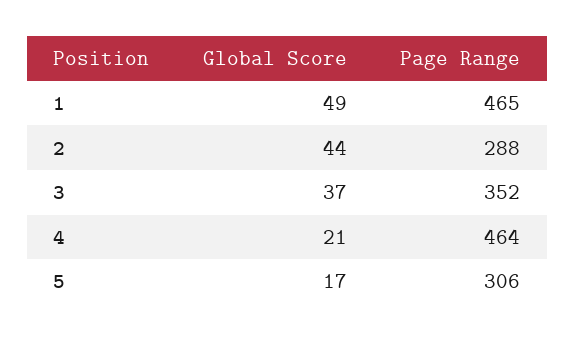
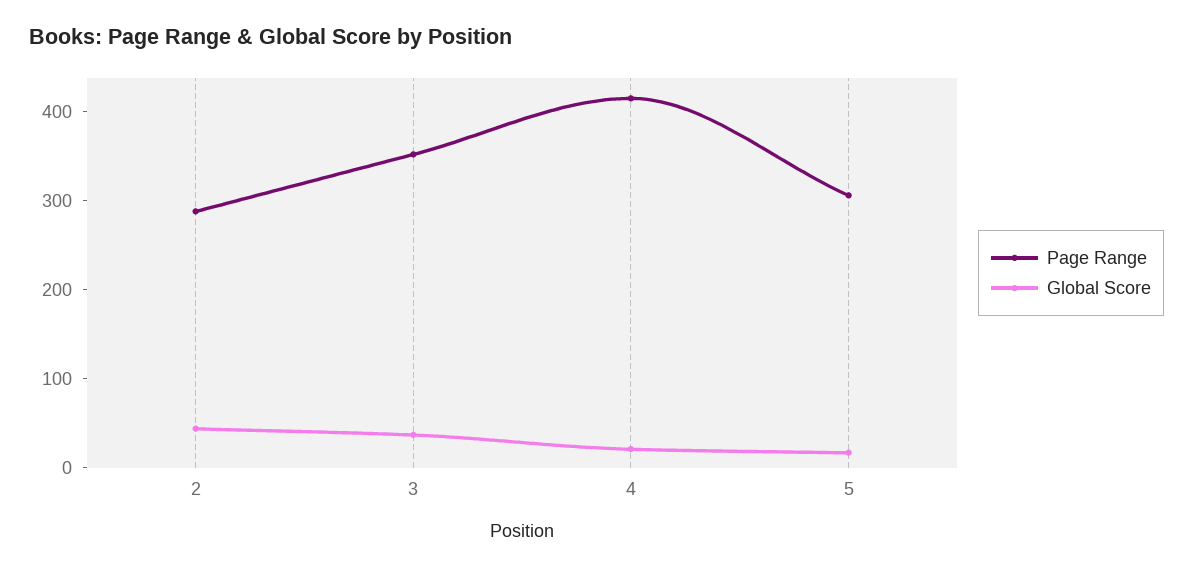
  {
    "Global Score": {
-     "1": 49,
      "2": 44,
      "3": 37,
      "4": 21,
      "5": 17
    },
    "Page Range": {
-     "1": 465,
      "2": 288,
      "3": 352,
-     "4": 464,
+     "4": 420,
      "5": 306
    }
  }

